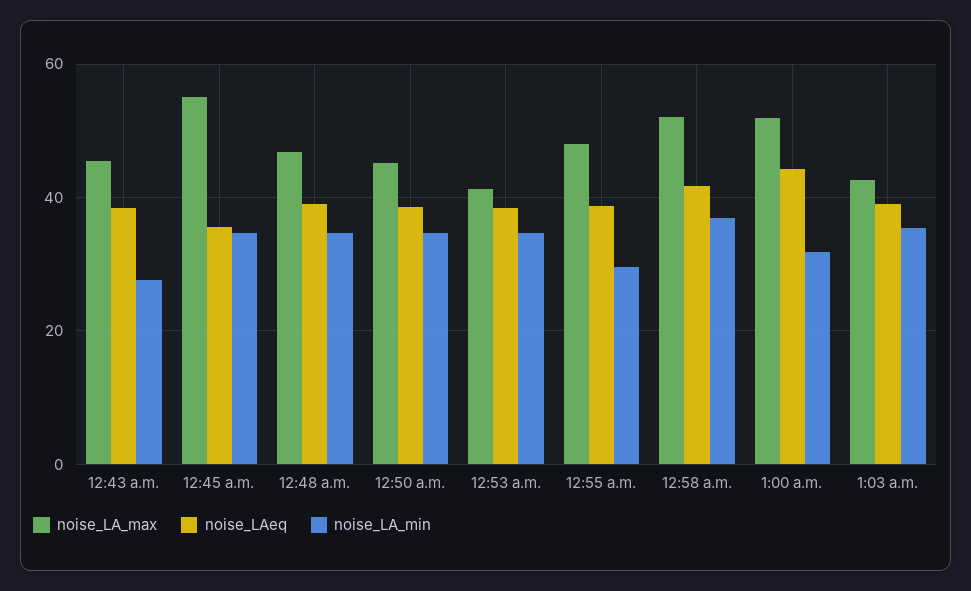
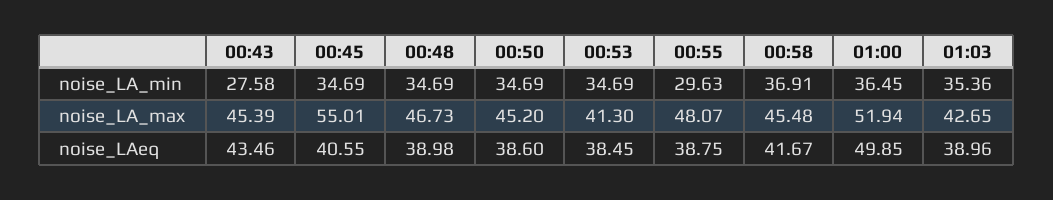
  {
    "noise_LA_max": {
      "12:43 a.m.": 45.39,
      "12:45 a.m.": 55.01,
      "12:48 a.m.": 46.73,
      "12:50 a.m.": 45.2,
      "12:53 a.m.": 41.3,
      "12:55 a.m.": 48.07,
-     "12:58 a.m.": 52,
+     "12:58 a.m.": 45.48,
      "1:00 a.m.": 51.94,
      "1:03 a.m.": 42.65
    },
    "noise_LAeq": {
-     "12:43 a.m.": 38,
+     "12:43 a.m.": 43.46,
-     "12:45 a.m.": 36,
+     "12:45 a.m.": 40.55,
      "12:48 a.m.": 38.98,
      "12:50 a.m.": 38.6,
      "12:53 a.m.": 38.45,
      "12:55 a.m.": 38.75,
      "12:58 a.m.": 41.67,
-     "1:00 a.m.": 44,
+     "1:00 a.m.": 49.85,
      "1:03 a.m.": 38.96
    },
    "noise_LA_min": {
      "12:43 a.m.": 27.58,
      "12:45 a.m.": 34.69,
      "12:48 a.m.": 34.69,
      "12:50 a.m.": 34.69,
      "12:53 a.m.": 34.69,
      "12:55 a.m.": 29.63,
      "12:58 a.m.": 36.91,
-     "1:00 a.m.": 32,
+     "1:00 a.m.": 36.45,
      "1:03 a.m.": 35.36
    }
  }

